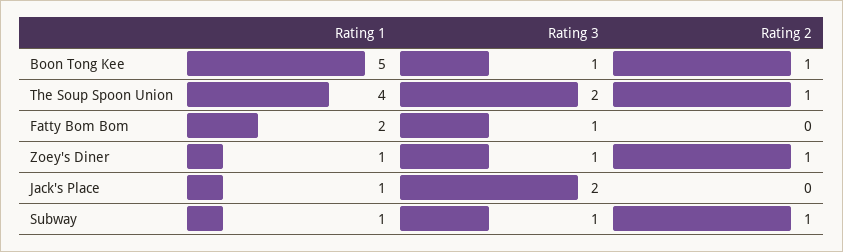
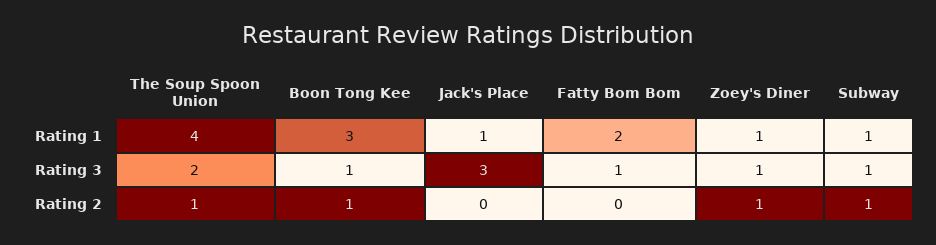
  {
    "Rating 1": {
-     "Boon Tong Kee": 5,
+     "Boon Tong Kee": 3,
      "The Soup Spoon Union": 4,
      "Fatty Bom Bom": 2,
      "Zoey's Diner": 1,
      "Jack's Place": 1,
      "Subway": 1
    },
    "Rating 3": {
      "Boon Tong Kee": 1,
      "The Soup Spoon Union": 2,
      "Fatty Bom Bom": 1,
      "Zoey's Diner": 1,
-     "Jack's Place": 2,
+     "Jack's Place": 3,
      "Subway": 1
    },
    "Rating 2": {
      "Boon Tong Kee": 1,
      "The Soup Spoon Union": 1,
      "Fatty Bom Bom": 0,
      "Zoey's Diner": 1,
      "Jack's Place": 0,
      "Subway": 1
    }
  }

